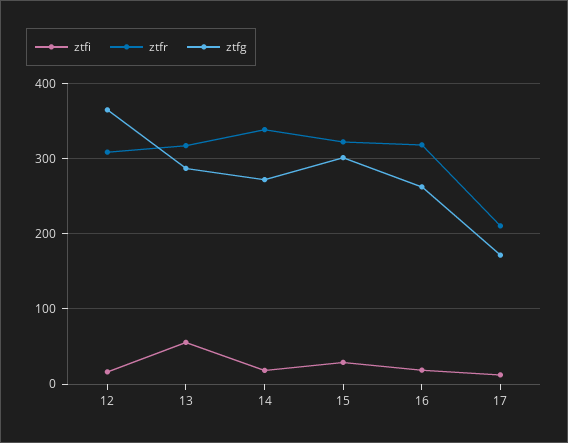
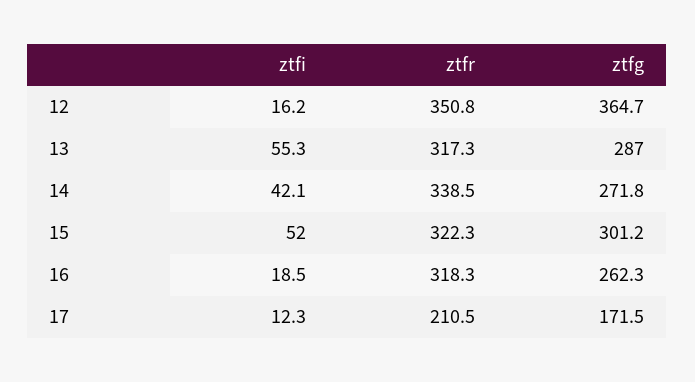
  {
    "ztfi": {
      "12": 16.2,
      "13": 55.3,
-     "14": 20,
+     "14": 42.1,
-     "15": 30,
+     "15": 52,
      "16": 18.5,
      "17": 12.3
    },
    "ztfr": {
-     "12": 310,
+     "12": 350.8,
      "13": 317.3,
      "14": 338.5,
      "15": 322.3,
      "16": 318.3,
      "17": 210.5
    },
    "ztfg": {
      "12": 364.7,
      "13": 287,
      "14": 271.8,
      "15": 301.2,
      "16": 262.3,
      "17": 171.5
    }
  }

